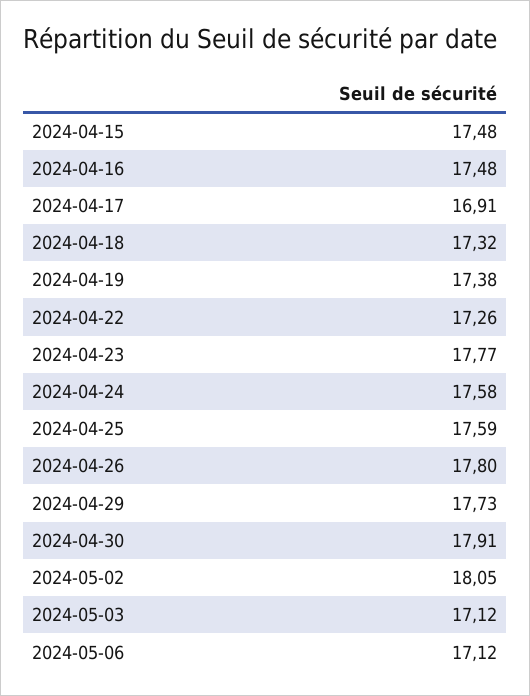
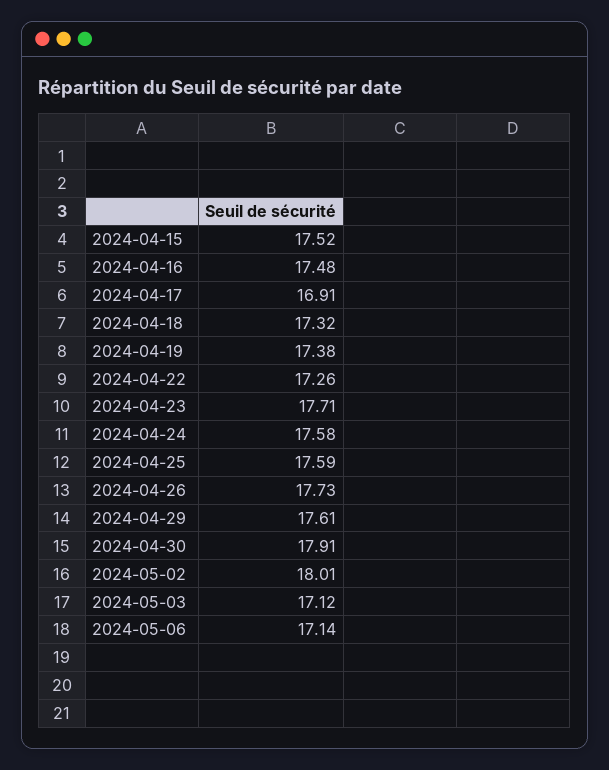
  {
-   "2024-04-15": 17.48,
+   "2024-04-15": 17.52,
    "2024-04-16": 17.48,
    "2024-04-17": 16.91,
    "2024-04-18": 17.32,
    "2024-04-19": 17.38,
    "2024-04-22": 17.26,
-   "2024-04-23": 17.77,
+   "2024-04-23": 17.71,
    "2024-04-24": 17.58,
    "2024-04-25": 17.59,
-   "2024-04-26": 17.8,
+   "2024-04-26": 17.73,
-   "2024-04-29": 17.73,
+   "2024-04-29": 17.61,
    "2024-04-30": 17.91,
-   "2024-05-02": 18.05,
+   "2024-05-02": 18.01,
    "2024-05-03": 17.12,
-   "2024-05-06": 17.12
+   "2024-05-06": 17.14
  }

